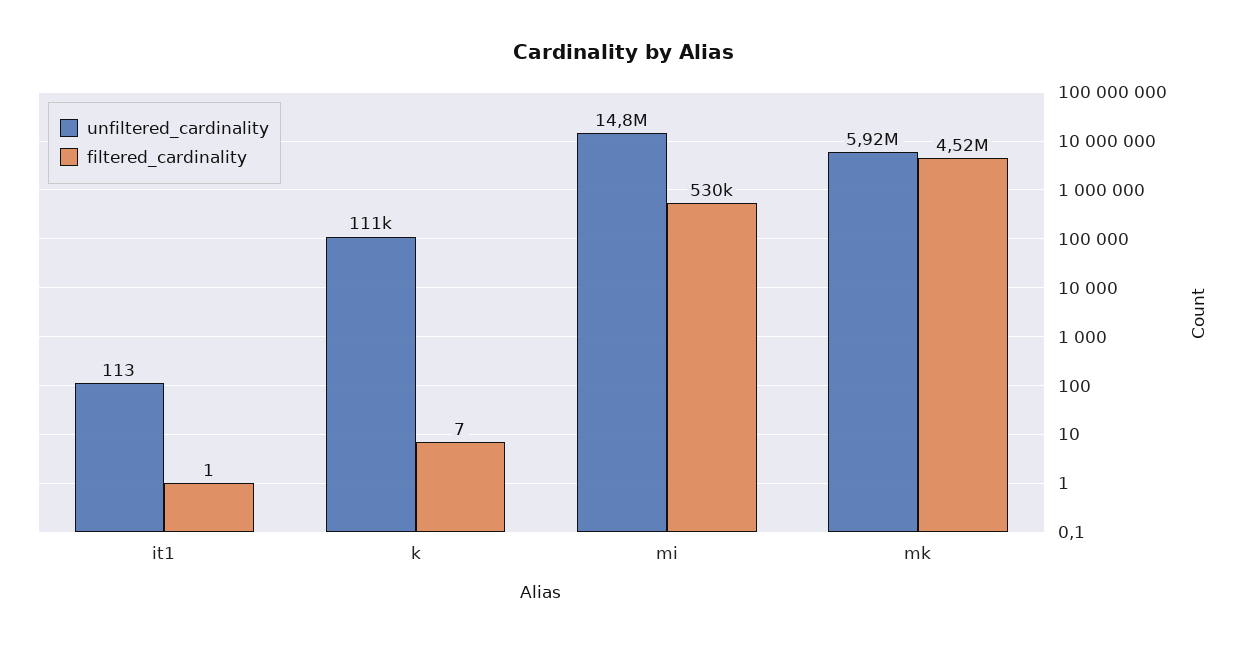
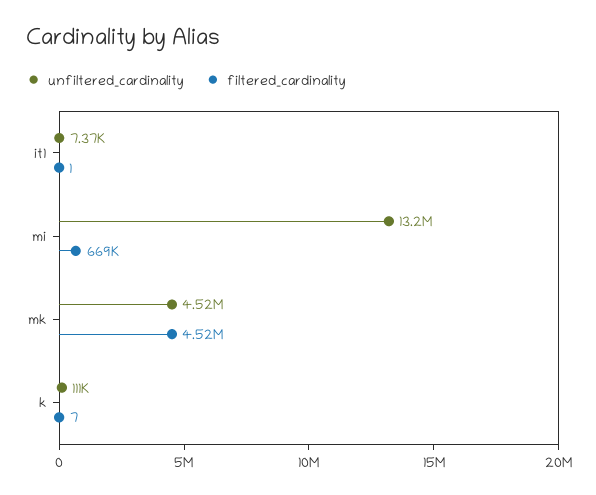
  {
    "unfiltered_cardinality": {
-     "it1": 113,
+     "it1": 7370,
      "k": 111000,
-     "mi": 14800000,
+     "mi": 13200000,
-     "mk": 5920000
+     "mk": 4520000
    },
    "filtered_cardinality": {
      "it1": 1,
      "k": 7,
-     "mi": 530000,
+     "mi": 669000,
      "mk": 4520000
    }
  }

